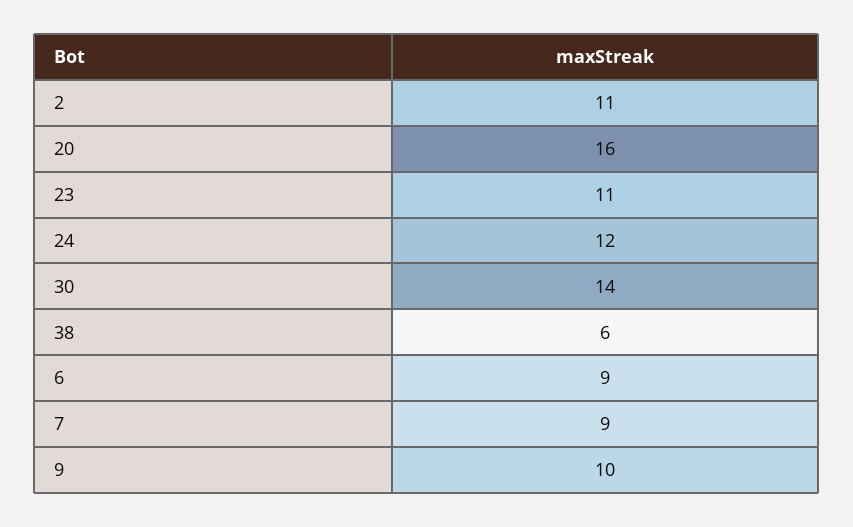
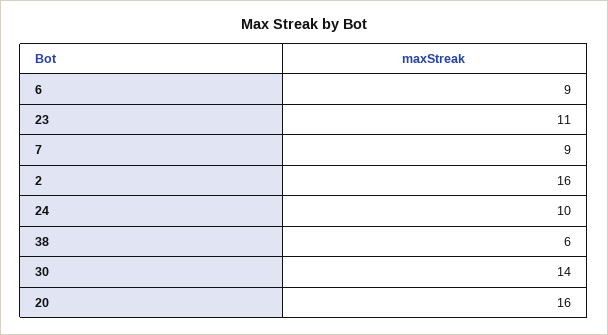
  {
-   "2": 11,
+   "2": 16,
    "20": 16,
    "23": 11,
-   "24": 12,
+   "24": 10,
    "30": 14,
    "38": 6,
    "6": 9,
-   "7": 9,
+   "7": 9
-   "9": 10
  }

